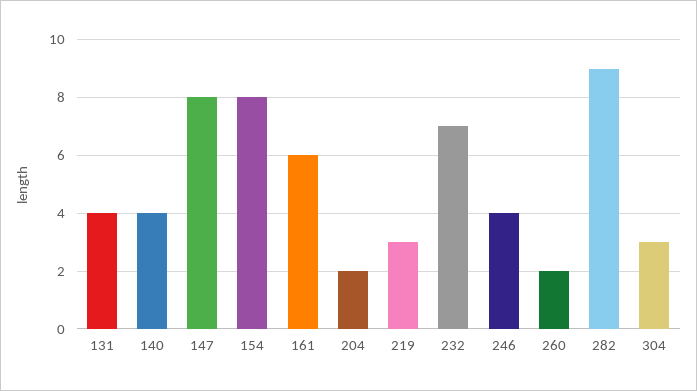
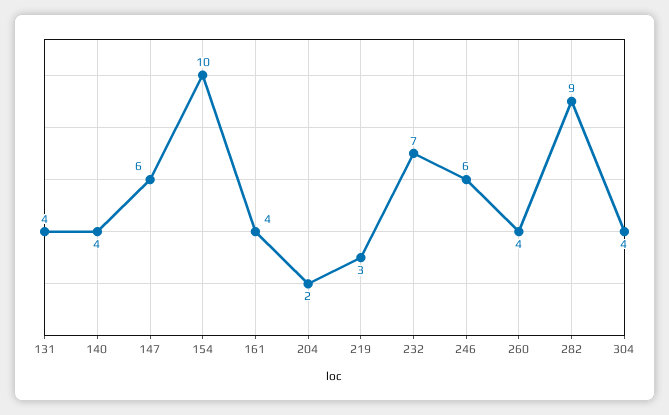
  {
    "131": 4,
    "140": 4,
-   "147": 8,
+   "147": 6,
-   "154": 8,
+   "154": 10,
-   "161": 6,
+   "161": 4,
    "204": 2,
    "219": 3,
    "232": 7,
-   "246": 4,
+   "246": 6,
-   "260": 2,
+   "260": 4,
    "282": 9,
-   "304": 3
+   "304": 4
  }

